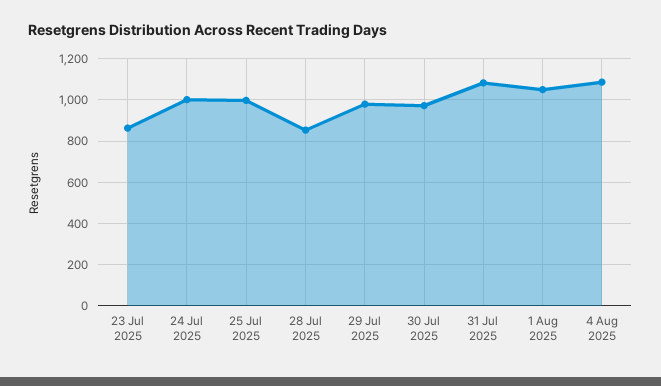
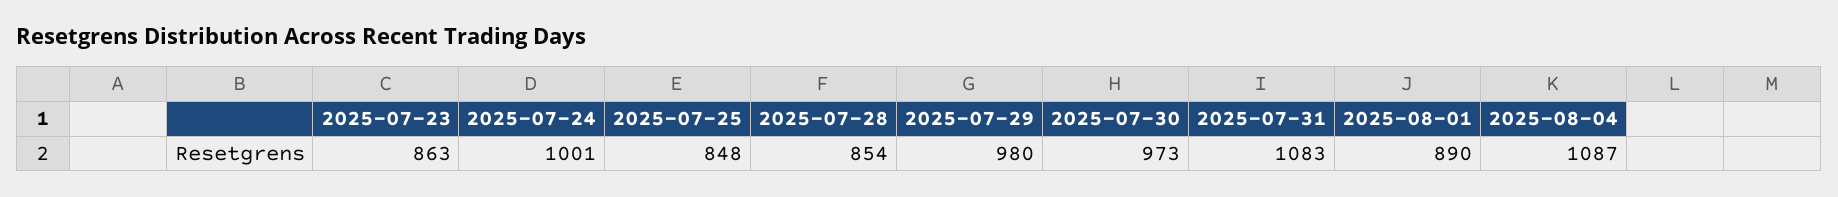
  {
    "23 Jul 2025": 863,
    "24 Jul 2025": 1001,
-   "25 Jul 2025": 1000,
+   "25 Jul 2025": 848,
    "28 Jul 2025": 854,
    "29 Jul 2025": 980,
    "30 Jul 2025": 973,
    "31 Jul 2025": 1083,
-   "1 Aug 2025": 1050,
+   "1 Aug 2025": 890,
    "4 Aug 2025": 1087
  }

